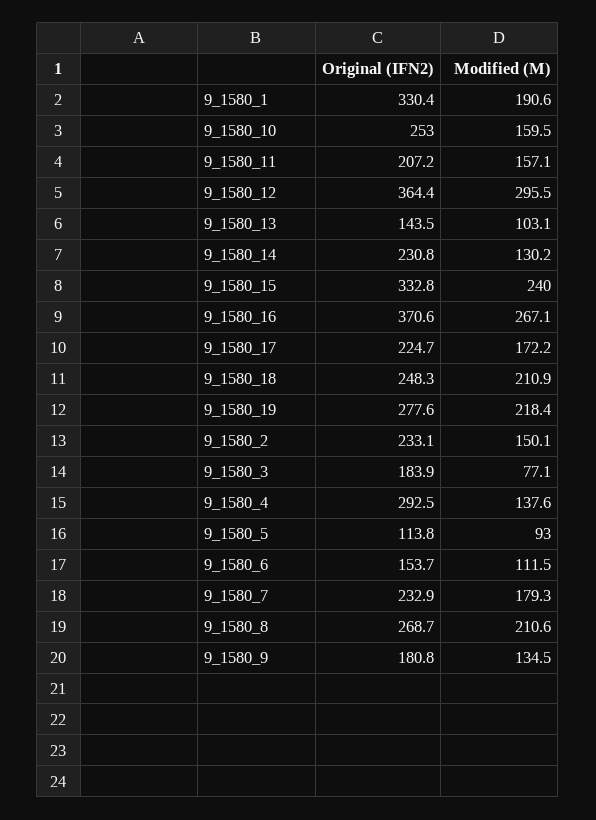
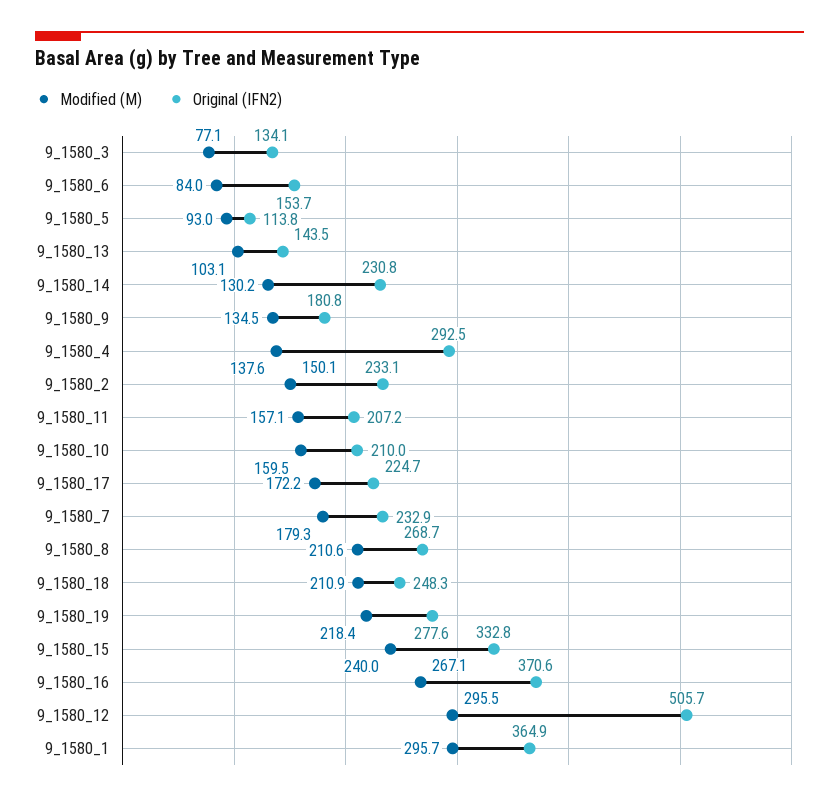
  {
    "Original (IFN2)": {
-     "9_1580_1": 330.4,
+     "9_1580_1": 364.9,
-     "9_1580_10": 253,
+     "9_1580_10": 210,
      "9_1580_11": 207.2,
-     "9_1580_12": 364.4,
+     "9_1580_12": 505.7,
      "9_1580_13": 143.5,
      "9_1580_14": 230.8,
      "9_1580_15": 332.8,
      "9_1580_16": 370.6,
      "9_1580_17": 224.7,
      "9_1580_18": 248.3,
      "9_1580_19": 277.6,
      "9_1580_2": 233.1,
-     "9_1580_3": 183.9,
+     "9_1580_3": 134.1,
      "9_1580_4": 292.5,
      "9_1580_5": 113.8,
      "9_1580_6": 153.7,
      "9_1580_7": 232.9,
      "9_1580_8": 268.7,
      "9_1580_9": 180.8
    },
    "Modified (M)": {
-     "9_1580_1": 190.6,
+     "9_1580_1": 295.7,
      "9_1580_10": 159.5,
      "9_1580_11": 157.1,
      "9_1580_12": 295.5,
      "9_1580_13": 103.1,
      "9_1580_14": 130.2,
      "9_1580_15": 240,
      "9_1580_16": 267.1,
      "9_1580_17": 172.2,
      "9_1580_18": 210.9,
      "9_1580_19": 218.4,
      "9_1580_2": 150.1,
      "9_1580_3": 77.1,
      "9_1580_4": 137.6,
      "9_1580_5": 93,
-     "9_1580_6": 111.5,
+     "9_1580_6": 84,
      "9_1580_7": 179.3,
      "9_1580_8": 210.6,
      "9_1580_9": 134.5
    }
  }

